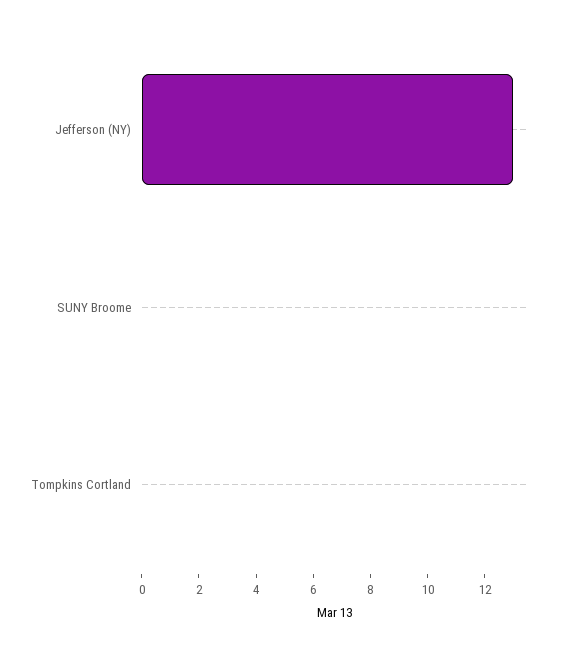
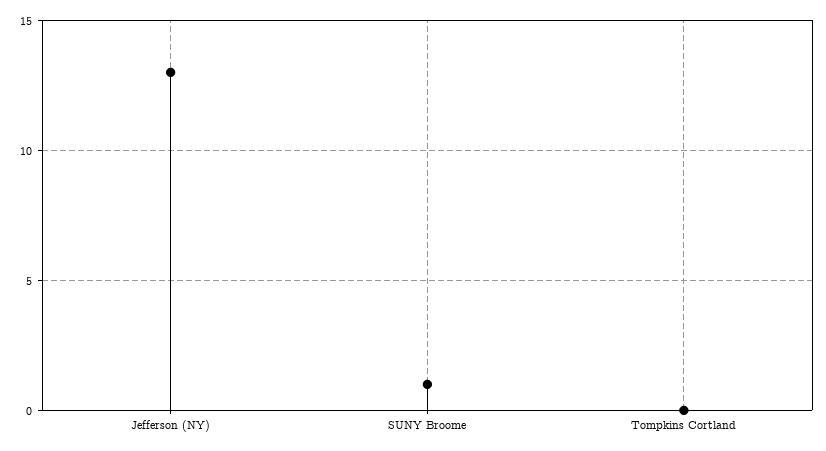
  {
    "Jefferson (NY)": 13,
-   "SUNY Broome": 0,
+   "SUNY Broome": 1,
    "Tompkins Cortland": 0
  }

